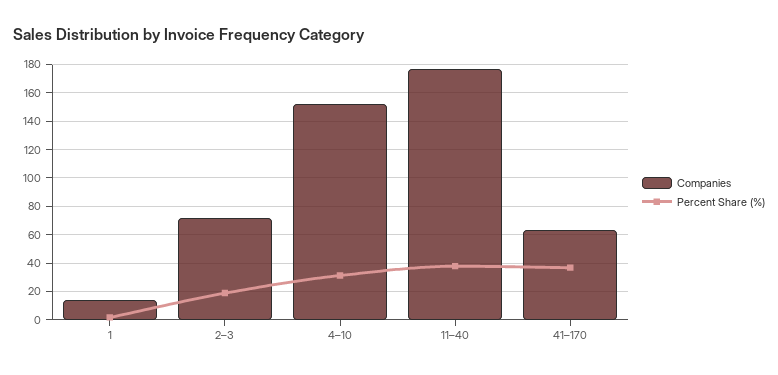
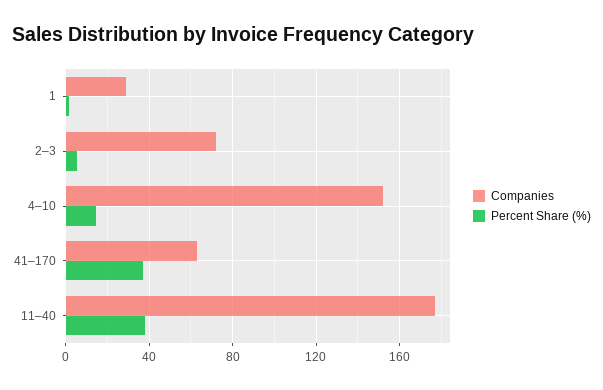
  {
    "Companies": {
-     "1": 15,
+     "1": 30,
      "2–3": 70,
      "4–10": 150,
      "11–40": 175,
      "41–170": 65
    },
    "Percent Share (%)": {
      "1": 0,
-     "2–3": 20,
+     "2–3": 5,
-     "4–10": 30,
+     "4–10": 15,
      "11–40": 40,
      "41–170": 35
    }
  }

